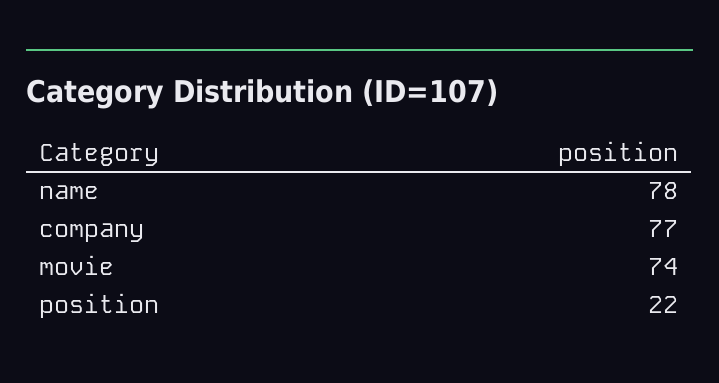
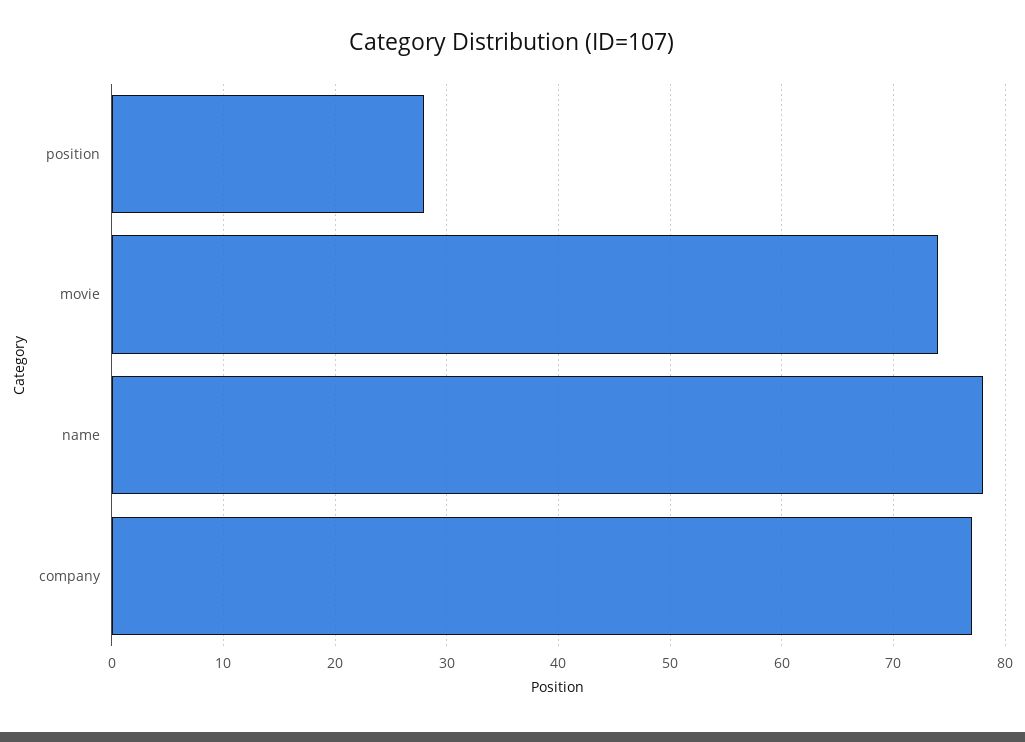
  {
    "name": 78,
    "company": 77,
    "movie": 74,
-   "position": 22
+   "position": 28
  }

